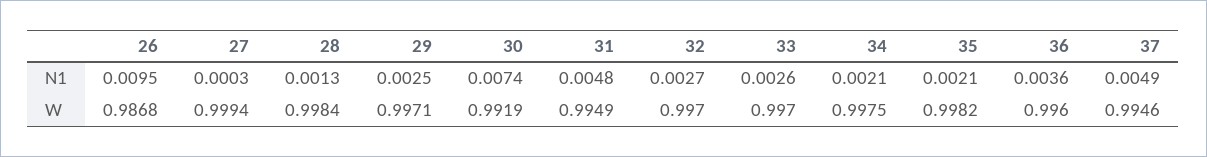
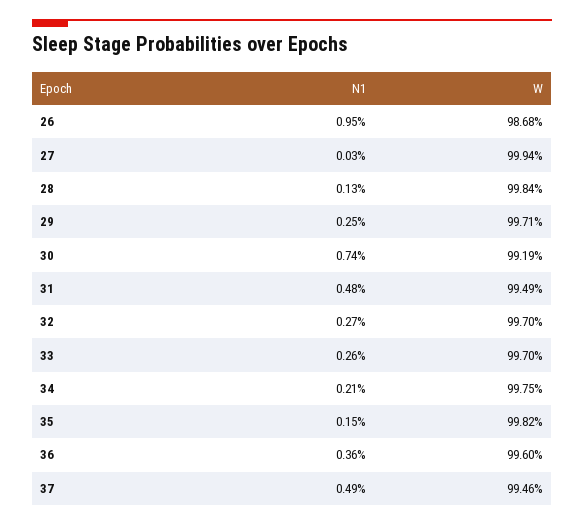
  {
    "26": {
      "N1": 0.0095,
      "W": 0.9868
    },
    "27": {
      "N1": 0.0003,
      "W": 0.9994
    },
    "28": {
      "N1": 0.0013,
      "W": 0.9984
    },
    "29": {
      "N1": 0.0025,
      "W": 0.9971
    },
    "30": {
      "N1": 0.0074,
      "W": 0.9919
    },
    "31": {
      "N1": 0.0048,
      "W": 0.9949
    },
    "32": {
      "N1": 0.0027,
      "W": 0.997
    },
    "33": {
      "N1": 0.0026,
      "W": 0.997
    },
    "34": {
      "N1": 0.0021,
      "W": 0.9975
    },
    "35": {
-     "N1": 0.0021,
+     "N1": 0.0015,
      "W": 0.9982
    },
    "36": {
      "N1": 0.0036,
      "W": 0.996
    },
    "37": {
      "N1": 0.0049,
      "W": 0.9946
    }
  }

